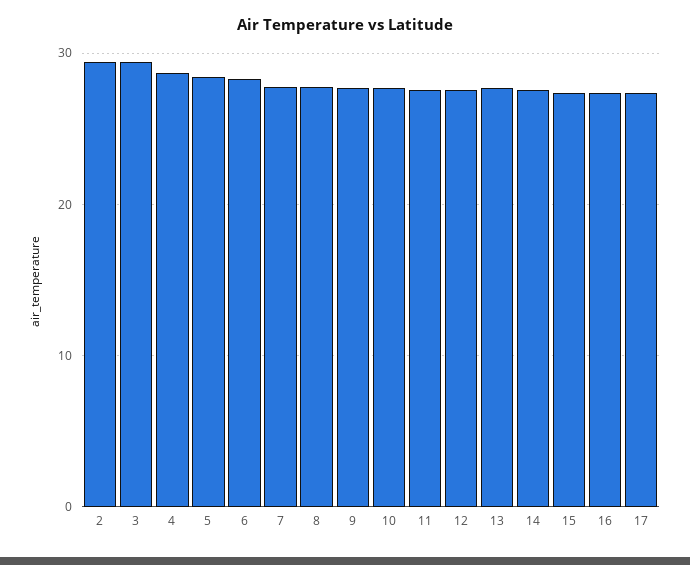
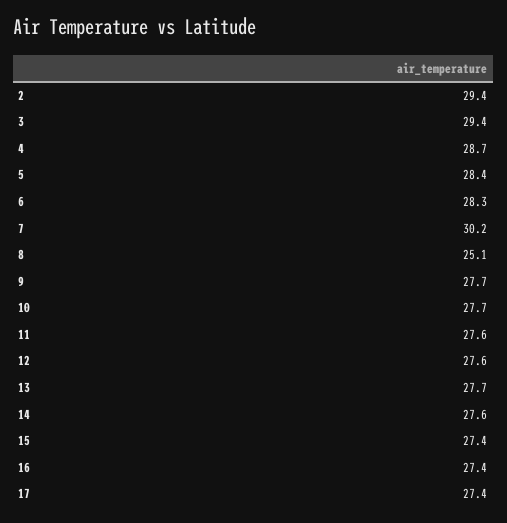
  {
    "2": 29.4,
    "3": 29.4,
    "4": 28.7,
    "5": 28.4,
    "6": 28.3,
-   "7": 28,
+   "7": 30.2,
-   "8": 28,
+   "8": 25.1,
    "9": 27.7,
    "10": 27.7,
    "11": 27.6,
    "12": 27.6,
    "13": 27.7,
    "14": 27.6,
    "15": 27.4,
    "16": 27.4,
    "17": 27.4
  }

